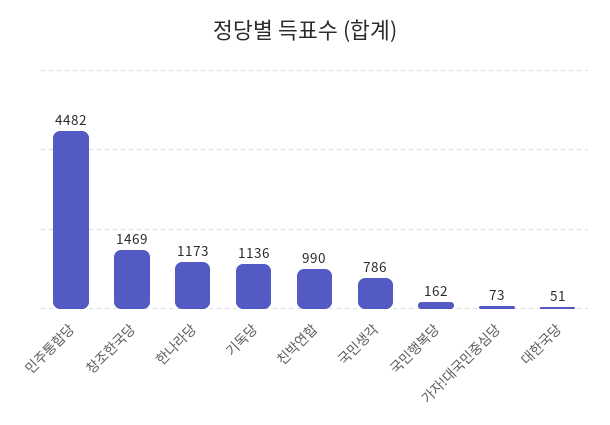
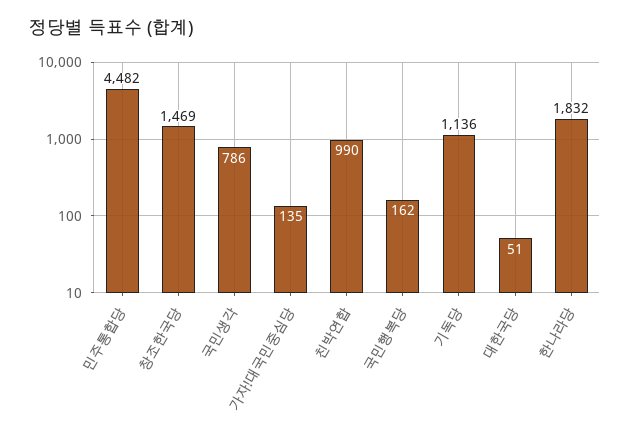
  {
    "민주통합당": 4482,
    "창조한국당": 1469,
-   "한나라당": 1173,
+   "한나라당": 1832,
    "기독당": 1136,
    "친박연합": 990,
    "국민생각": 786,
    "국민행복당": 162,
-   "가자!대국민중심당": 73,
+   "가자!대국민중심당": 135,
    "대한국당": 51
  }

